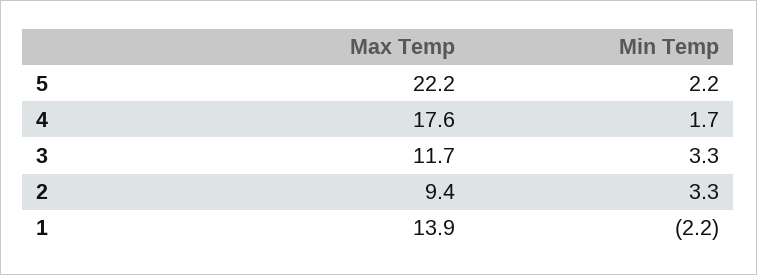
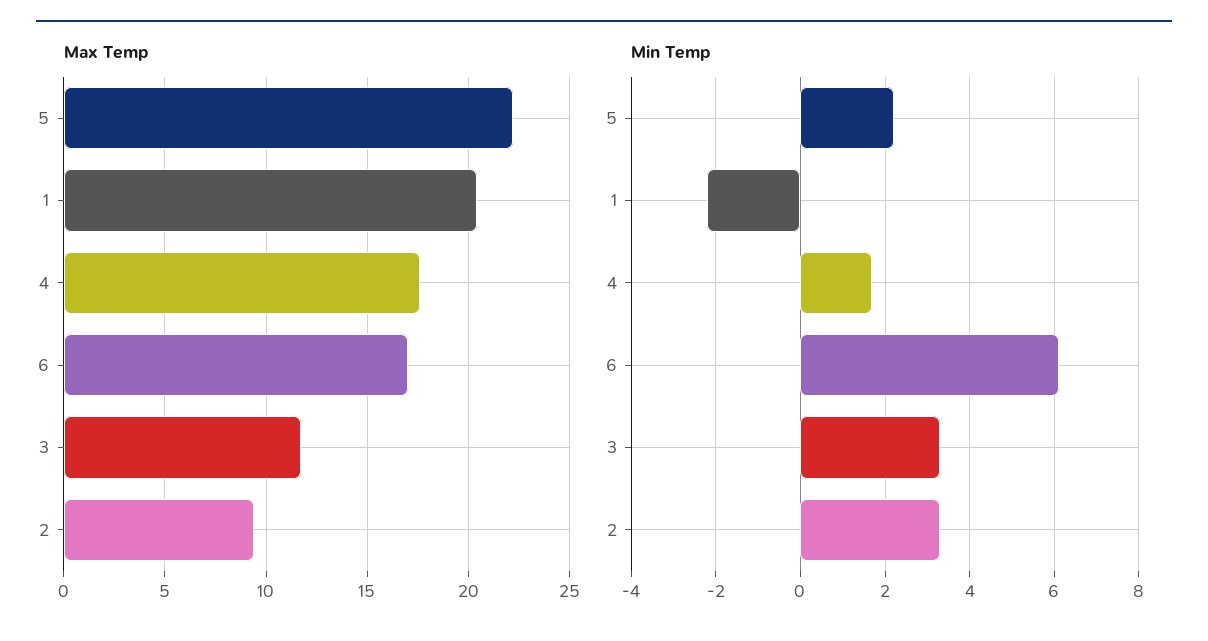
  {
    "Max Temp": {
      "5": 22.2,
      "4": 17.6,
      "3": 11.7,
      "2": 9.4,
-     "1": 13.9
+     "1": 20.5,
+     "6": 17
    },
    "Min Temp": {
      "5": 2.2,
      "4": 1.7,
      "3": 3.3,
      "2": 3.3,
-     "1": -2.2
+     "1": -2.2,
+     "6": 6
    }
  }

